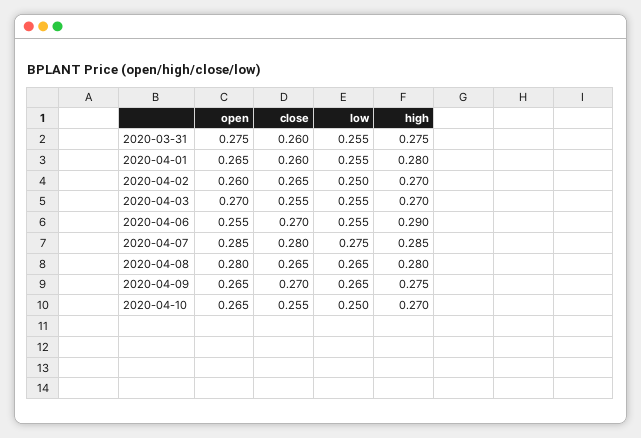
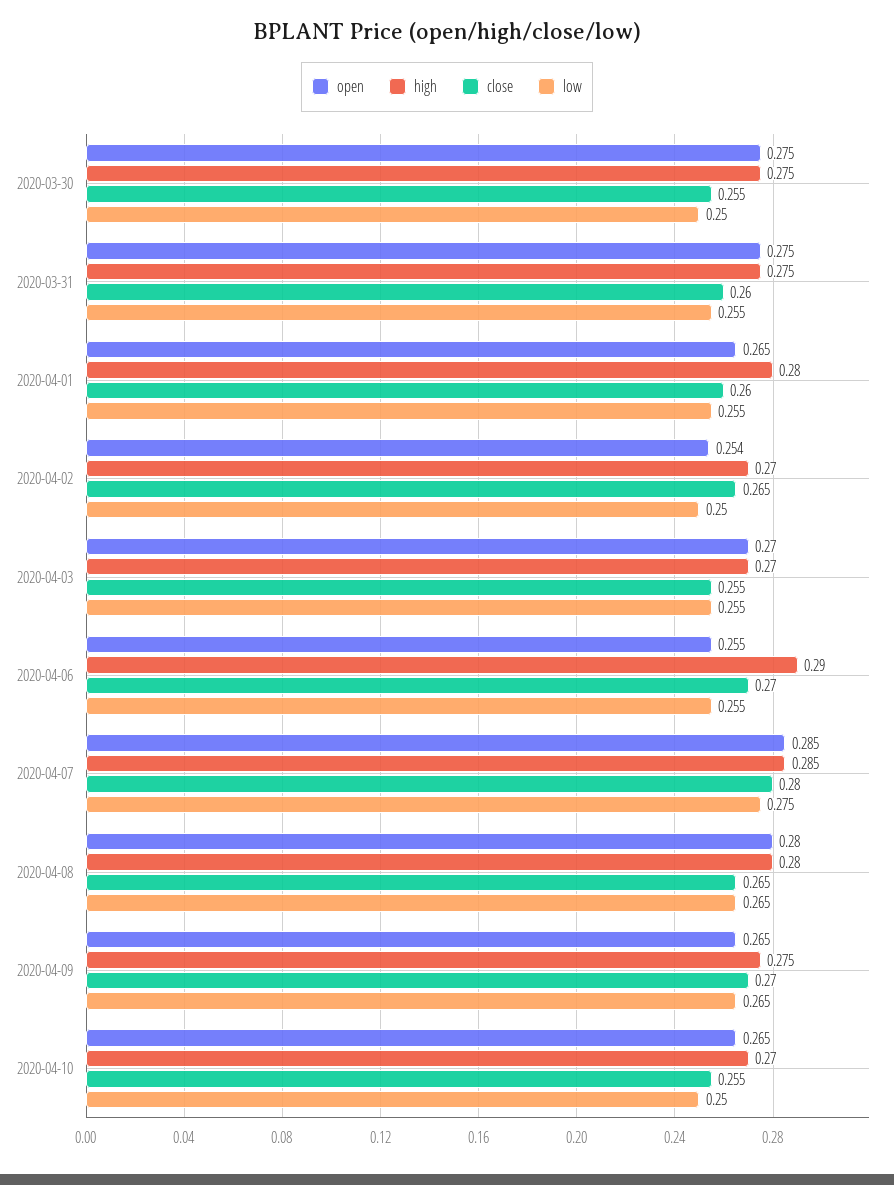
  {
    "open": {
      "2020-03-31": 0.275,
      "2020-04-01": 0.265,
-     "2020-04-02": 0.26,
+     "2020-04-02": 0.254,
      "2020-04-03": 0.27,
      "2020-04-06": 0.255,
      "2020-04-07": 0.285,
      "2020-04-08": 0.28,
      "2020-04-09": 0.265,
-     "2020-04-10": 0.265
+     "2020-04-10": 0.265,
+     "2020-03-30": 0.275
    },
    "close": {
      "2020-03-31": 0.26,
      "2020-04-01": 0.26,
      "2020-04-02": 0.265,
      "2020-04-03": 0.255,
      "2020-04-06": 0.27,
      "2020-04-07": 0.28,
      "2020-04-08": 0.265,
      "2020-04-09": 0.27,
-     "2020-04-10": 0.255
+     "2020-04-10": 0.255,
+     "2020-03-30": 0.255
    },
    "low": {
      "2020-03-31": 0.255,
      "2020-04-01": 0.255,
      "2020-04-02": 0.25,
      "2020-04-03": 0.255,
      "2020-04-06": 0.255,
      "2020-04-07": 0.275,
      "2020-04-08": 0.265,
      "2020-04-09": 0.265,
-     "2020-04-10": 0.25
+     "2020-04-10": 0.25,
+     "2020-03-30": 0.25
    },
    "high": {
      "2020-03-31": 0.275,
      "2020-04-01": 0.28,
      "2020-04-02": 0.27,
      "2020-04-03": 0.27,
      "2020-04-06": 0.29,
      "2020-04-07": 0.285,
      "2020-04-08": 0.28,
      "2020-04-09": 0.275,
-     "2020-04-10": 0.27
+     "2020-04-10": 0.27,
+     "2020-03-30": 0.275
    }
  }

